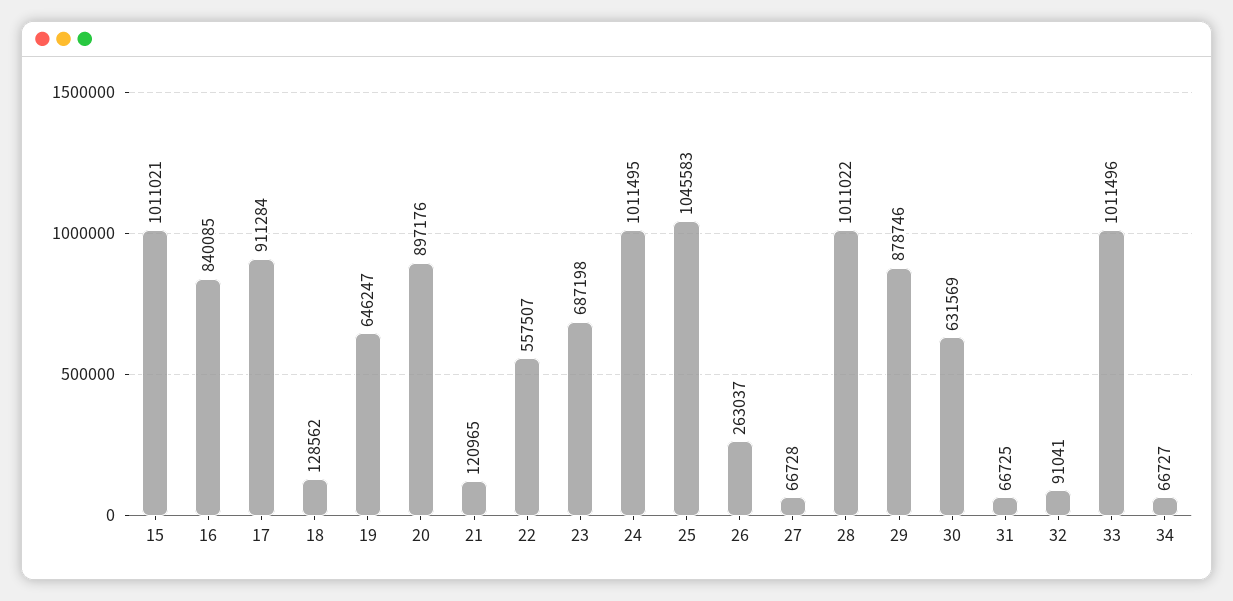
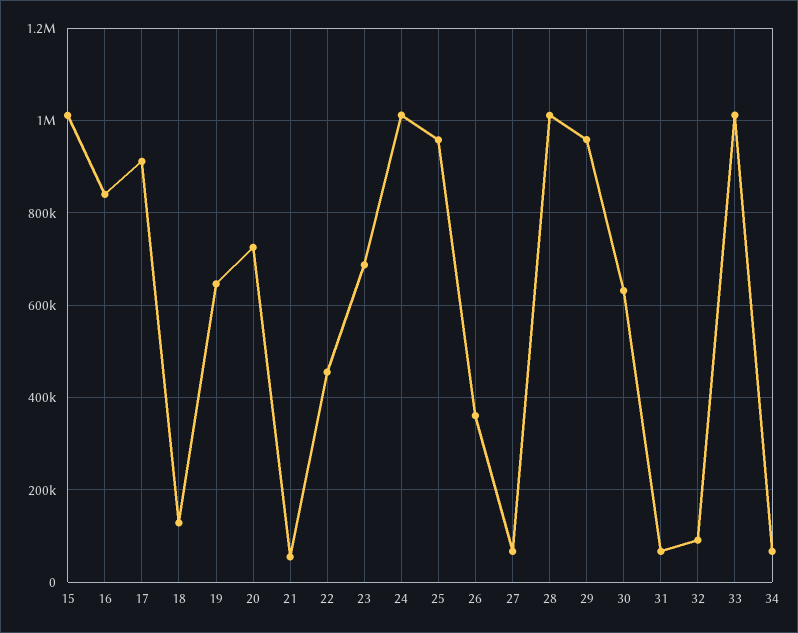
  {
    "15": 1011021,
    "16": 840085,
    "17": 911284,
    "18": 128562,
    "19": 646247,
-   "20": 897176,
+   "20": 720000,
-   "21": 120965,
+   "21": 60000,
-   "22": 557507,
+   "22": 460000,
    "23": 687198,
    "24": 1011495,
-   "25": 1045583,
+   "25": 960000,
-   "26": 263037,
+   "26": 360000,
    "27": 66728,
    "28": 1011022,
-   "29": 878746,
+   "29": 960000,
    "30": 631569,
    "31": 66725,
    "32": 91041,
    "33": 1011496,
    "34": 66727
  }

